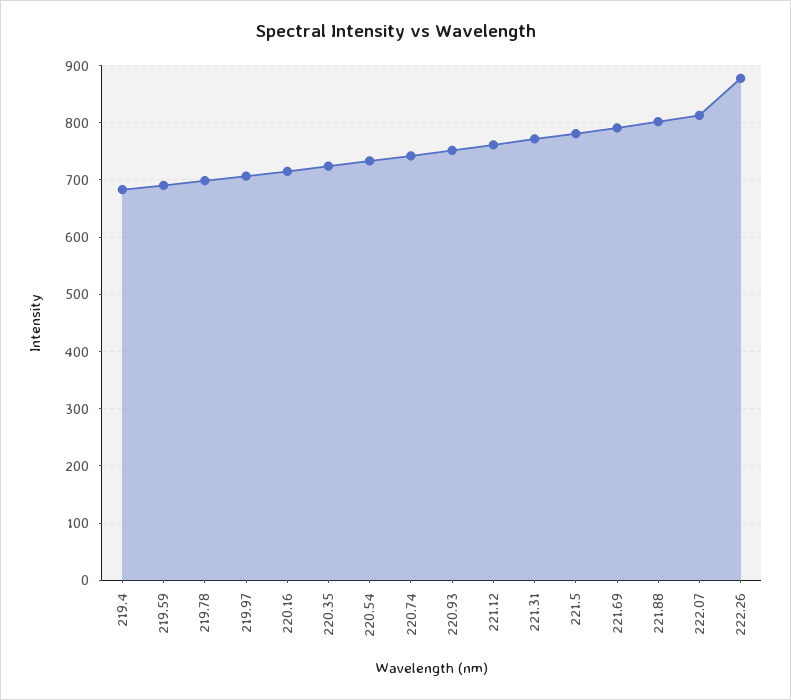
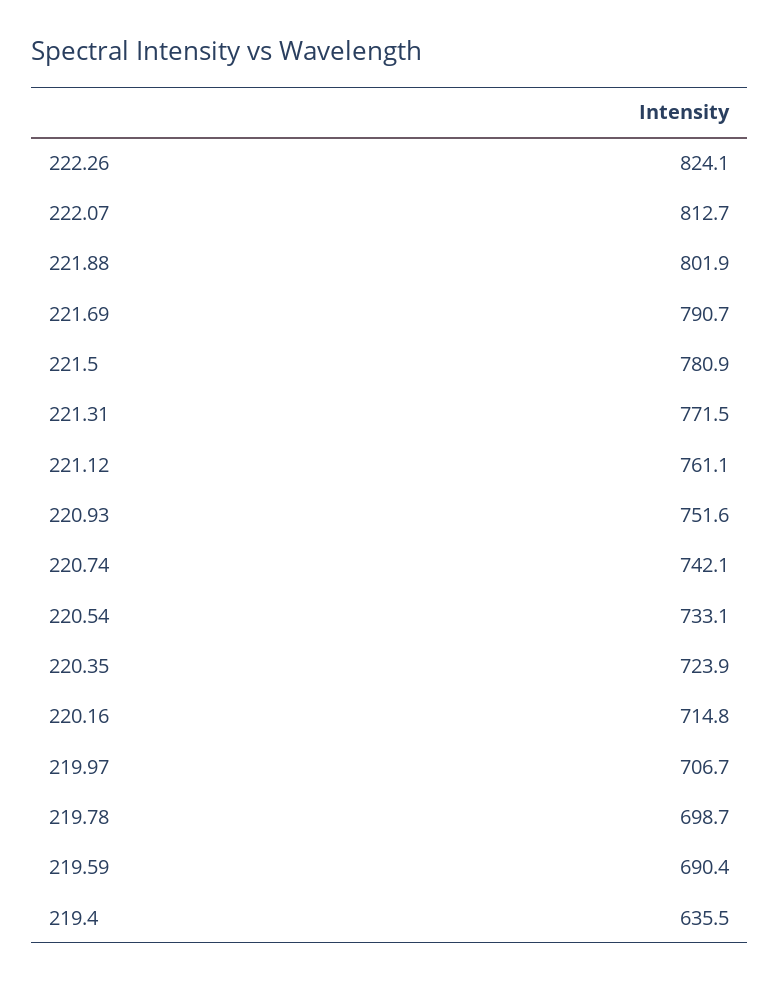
  {
-   "219.4": 680,
+   "219.4": 635.5,
    "219.59": 690.4,
    "219.78": 698.7,
    "219.97": 706.7,
    "220.16": 714.8,
    "220.35": 723.9,
    "220.54": 733.1,
    "220.74": 742.1,
    "220.93": 751.6,
    "221.12": 761.1,
    "221.31": 771.5,
    "221.5": 780.9,
    "221.69": 790.7,
    "221.88": 801.9,
    "222.07": 812.7,
-   "222.26": 880
+   "222.26": 824.1
  }

